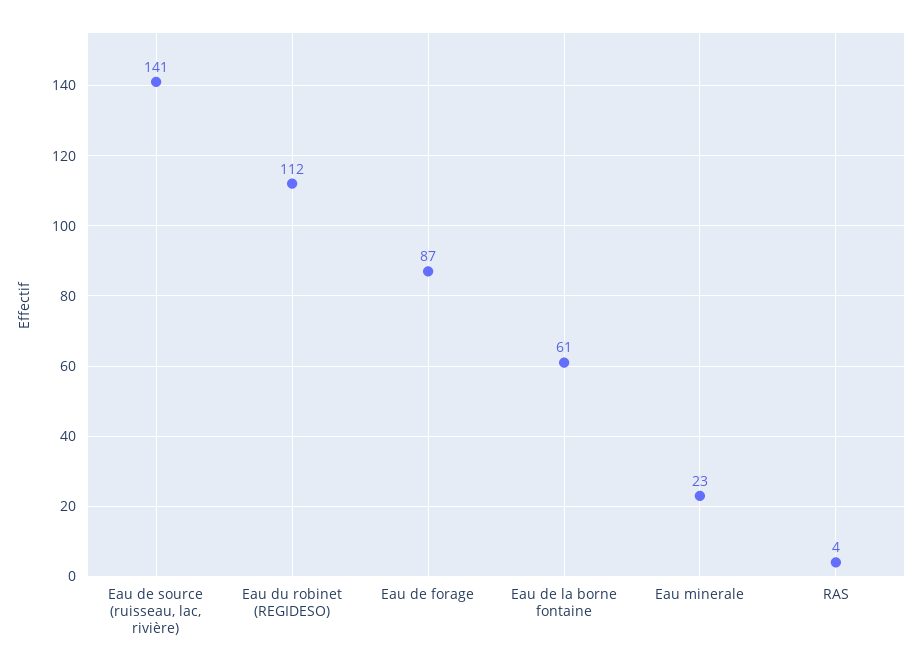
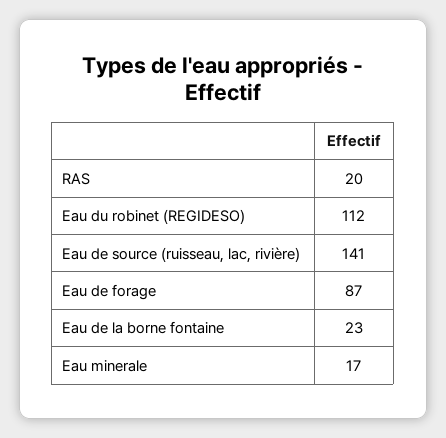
  {
    "Eau de source (ruisseau, lac, rivière)": 141,
    "Eau du robinet (REGIDESO)": 112,
    "Eau de forage": 87,
-   "Eau de la borne fontaine": 61,
+   "Eau de la borne fontaine": 23,
-   "Eau minerale": 23,
+   "Eau minerale": 17,
-   "RAS": 4
+   "RAS": 20
  }

